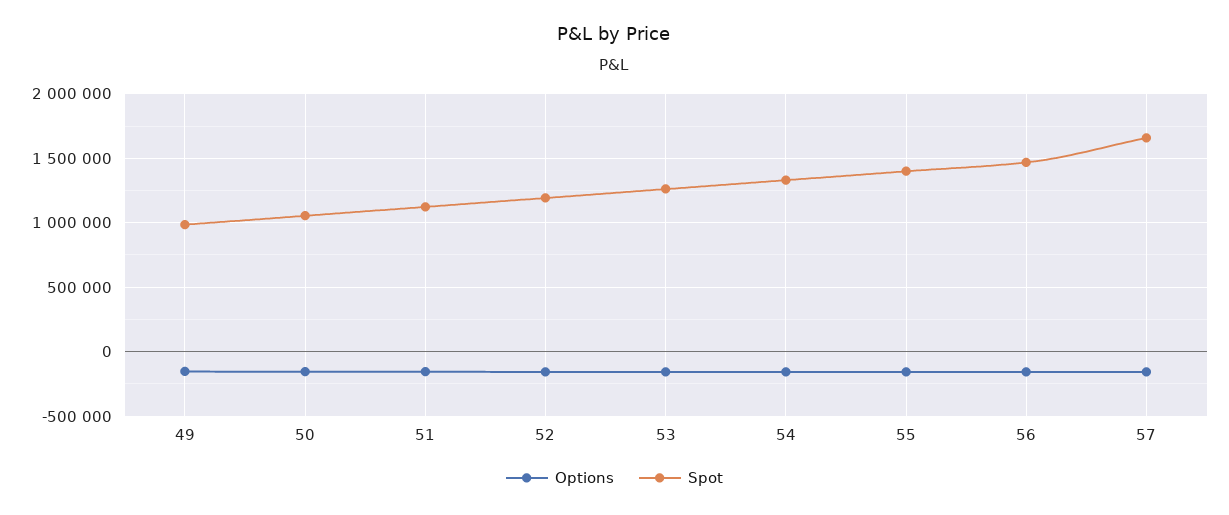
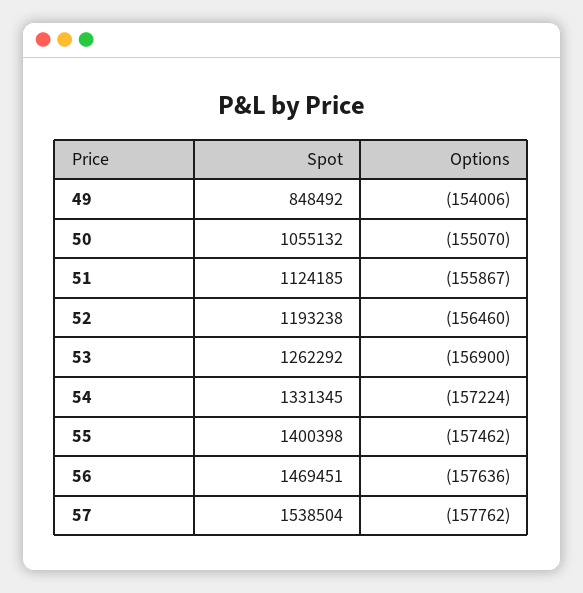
  {
    "Options": {
      "49": -154006,
      "50": -155070,
      "51": -155867,
      "52": -156460,
      "53": -156900,
      "54": -157224,
      "55": -157462,
      "56": -157636,
      "57": -157762
    },
    "Spot": {
-     "49": 1000000,
+     "49": 848492,
      "50": 1055132,
      "51": 1124185,
      "52": 1193238,
      "53": 1262292,
      "54": 1331345,
      "55": 1400398,
      "56": 1469451,
-     "57": 1650000
+     "57": 1538504
    }
  }

